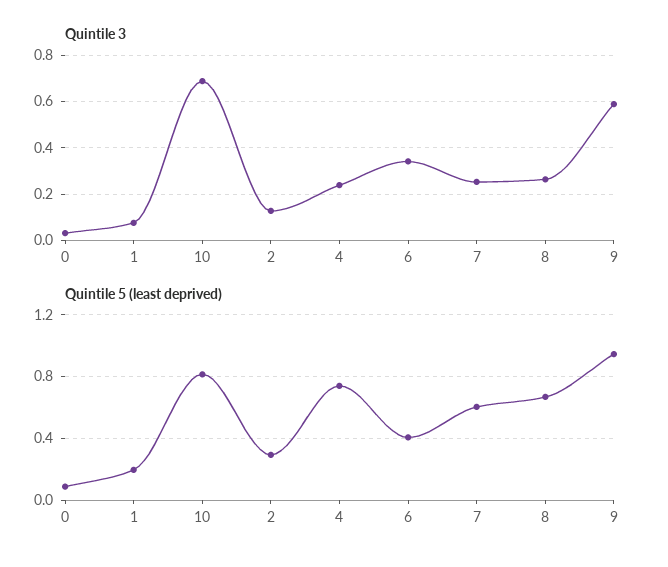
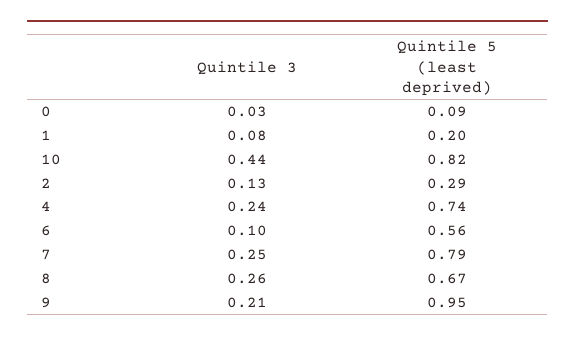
  {
    "Quintile 3": {
      "0": 0.03,
      "1": 0.08,
-     "10": 0.7,
+     "10": 0.44,
      "2": 0.13,
      "4": 0.24,
-     "6": 0.35,
+     "6": 0.1,
      "7": 0.25,
      "8": 0.26,
-     "9": 0.6
+     "9": 0.21
    },
    "Quintile 5 (least deprived)": {
      "0": 0.09,
      "1": 0.2,
      "10": 0.82,
      "2": 0.29,
      "4": 0.74,
-     "6": 0.4,
+     "6": 0.56,
-     "7": 0.6,
+     "7": 0.79,
      "8": 0.67,
      "9": 0.95
    }
  }

